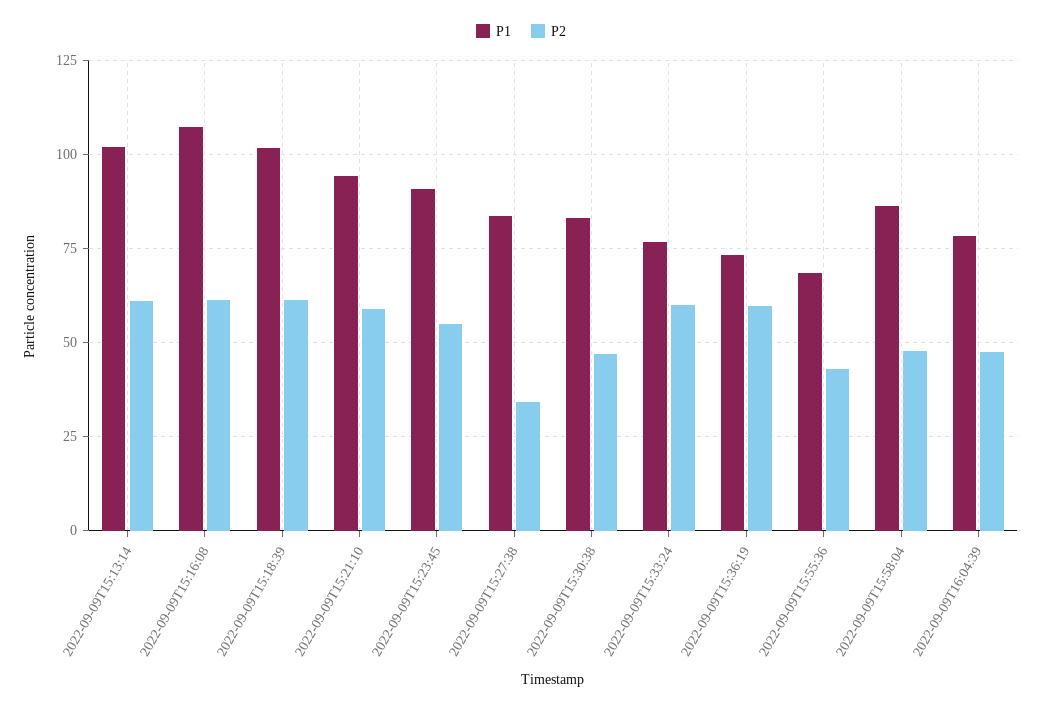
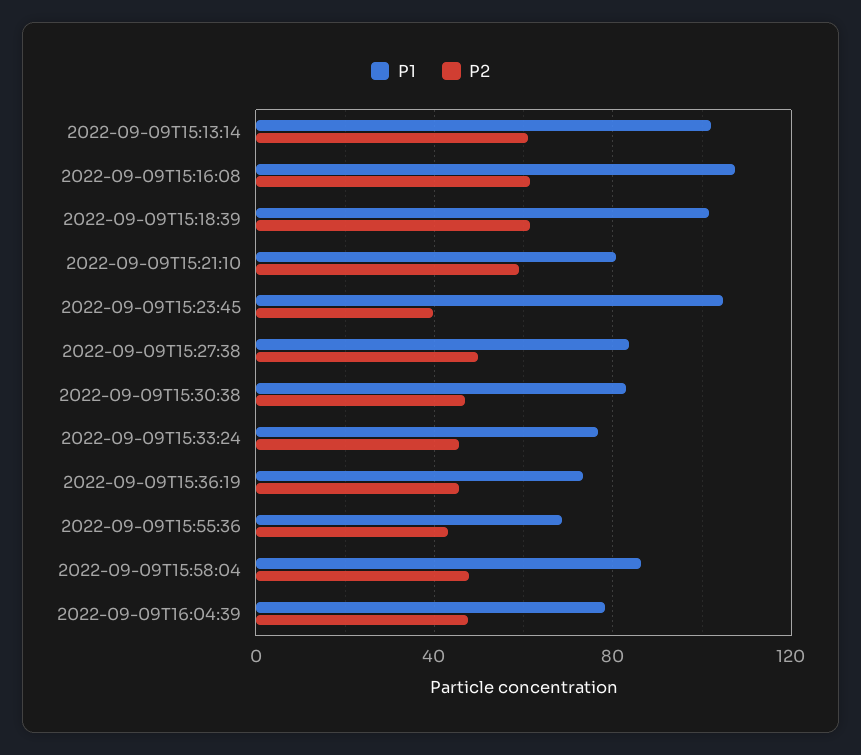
  {
    "P1": {
      "2022-09-09T15:13:14": 102.5,
      "2022-09-09T15:16:08": 107.5,
      "2022-09-09T15:18:39": 102.5,
-     "2022-09-09T15:21:10": 95,
+     "2022-09-09T15:21:10": 80,
-     "2022-09-09T15:23:45": 90,
+     "2022-09-09T15:23:45": 105,
      "2022-09-09T15:27:38": 82.5,
      "2022-09-09T15:30:38": 82.5,
      "2022-09-09T15:33:24": 77.5,
      "2022-09-09T15:36:19": 72.5,
      "2022-09-09T15:55:36": 67.5,
      "2022-09-09T15:58:04": 85,
      "2022-09-09T16:04:39": 77.5
    },
    "P2": {
      "2022-09-09T15:13:14": 60,
      "2022-09-09T15:16:08": 62.5,
      "2022-09-09T15:18:39": 62.5,
      "2022-09-09T15:21:10": 60,
-     "2022-09-09T15:23:45": 55,
+     "2022-09-09T15:23:45": 40,
-     "2022-09-09T15:27:38": 35,
+     "2022-09-09T15:27:38": 50,
      "2022-09-09T15:30:38": 47.5,
-     "2022-09-09T15:33:24": 60,
+     "2022-09-09T15:33:24": 45,
-     "2022-09-09T15:36:19": 60,
+     "2022-09-09T15:36:19": 45,
      "2022-09-09T15:55:36": 42.5,
      "2022-09-09T15:58:04": 47.5,
      "2022-09-09T16:04:39": 47.5
    }
  }

